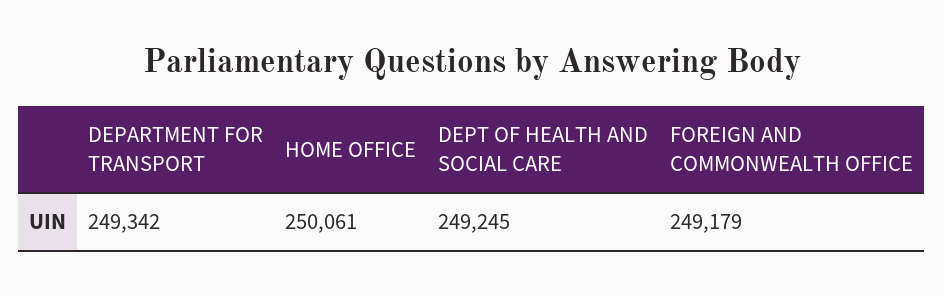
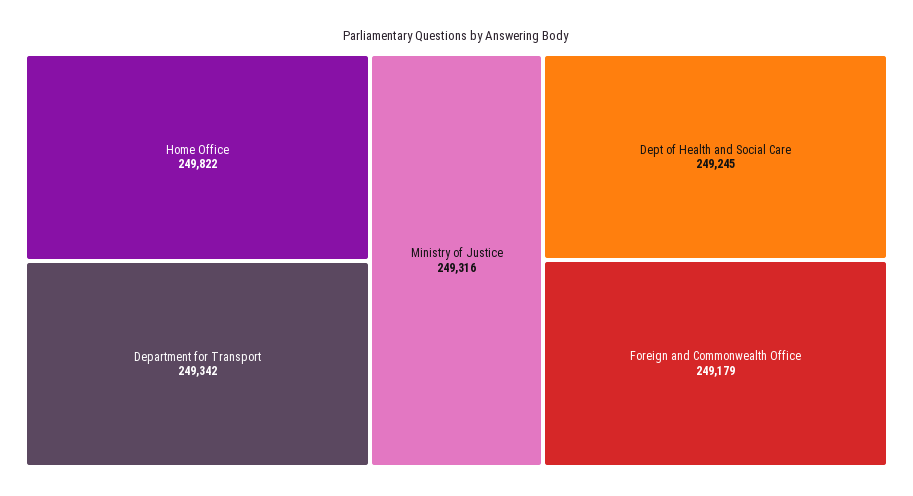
  {
    "DEPARTMENT FOR TRANSPORT": 249342,
-   "HOME OFFICE": 250061,
+   "HOME OFFICE": 249822,
    "DEPT OF HEALTH AND SOCIAL CARE": 249245,
-   "FOREIGN AND COMMONWEALTH OFFICE": 249179
+   "FOREIGN AND COMMONWEALTH OFFICE": 249179,
+   "Ministry of Justice": 249316
  }

